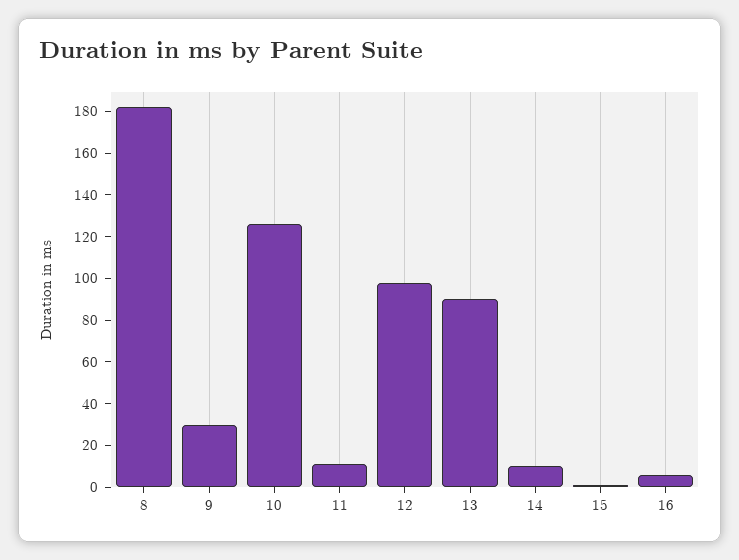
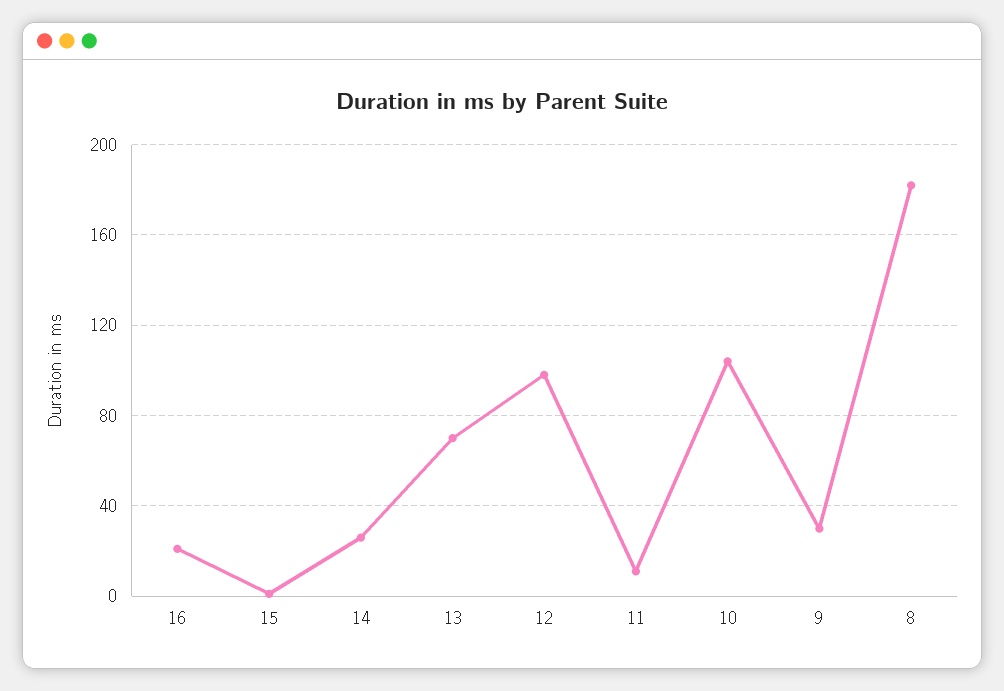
  {
    "8": 180,
    "9": 30,
-   "10": 125,
+   "10": 105,
    "11": 10,
    "12": 100,
-   "13": 90,
+   "13": 70,
-   "14": 10,
+   "14": 25,
    "15": 0,
-   "16": 5
+   "16": 20
  }

